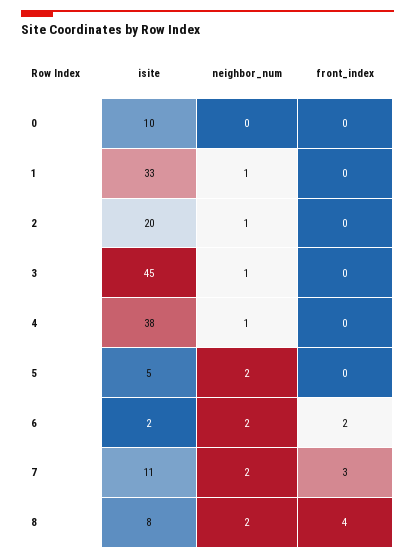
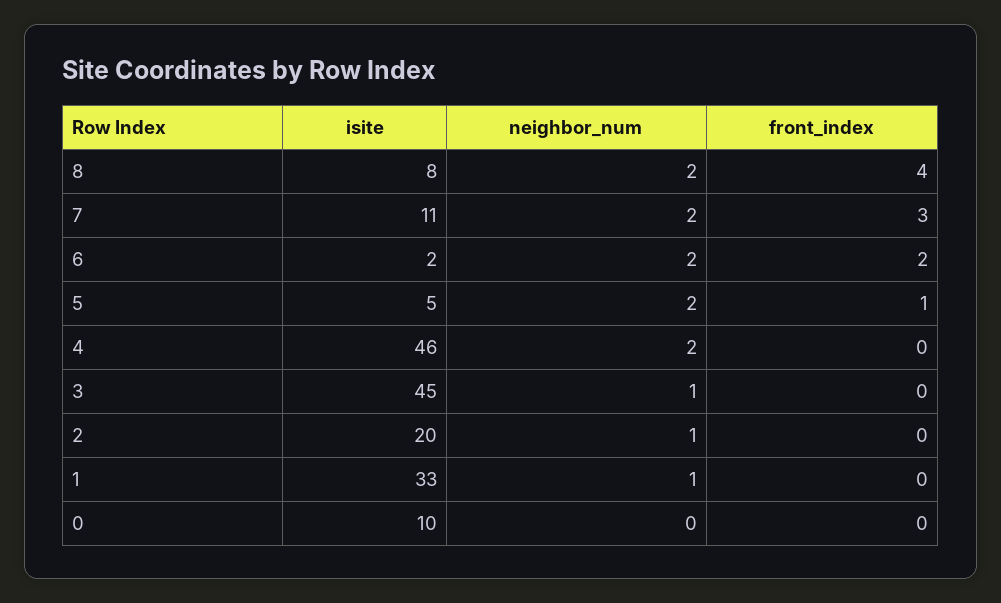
  {
    "isite": {
      "0": 10,
      "1": 33,
      "2": 20,
      "3": 45,
-     "4": 38,
+     "4": 46,
      "5": 5,
      "6": 2,
      "7": 11,
      "8": 8
    },
    "neighbor_num": {
      "0": 0,
      "1": 1,
      "2": 1,
      "3": 1,
-     "4": 1,
+     "4": 2,
      "5": 2,
      "6": 2,
      "7": 2,
      "8": 2
    },
    "front_index": {
      "0": 0,
      "1": 0,
      "2": 0,
      "3": 0,
      "4": 0,
-     "5": 0,
+     "5": 1,
      "6": 2,
      "7": 3,
      "8": 4
    }
  }

